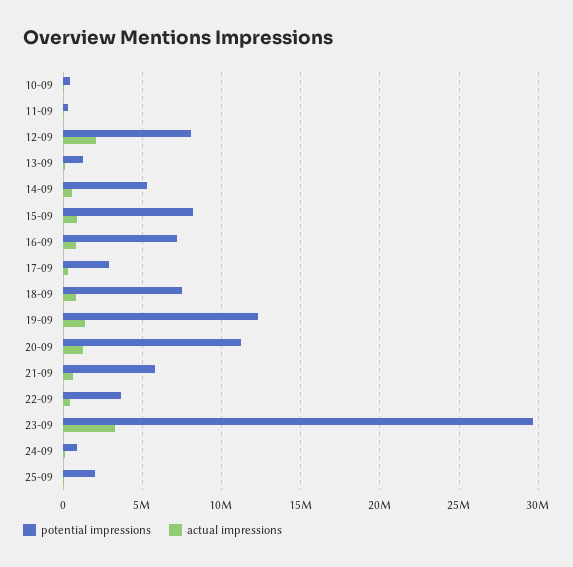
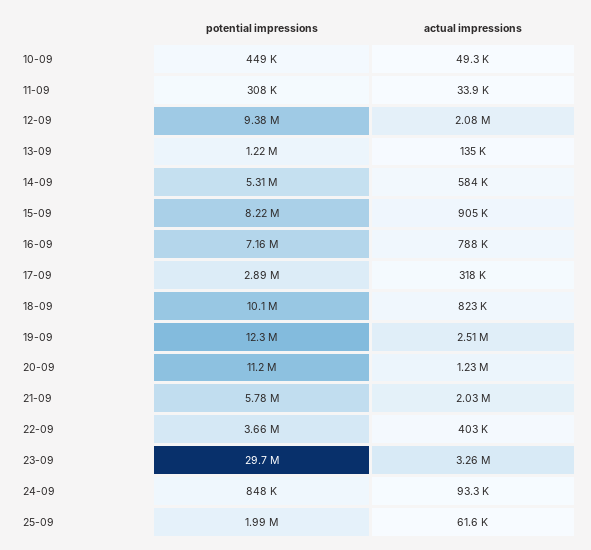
  {
    "potential impressions": {
      "10-09": 449000,
      "11-09": 308000,
-     "12-09": 8000000,
+     "12-09": 9380000,
      "13-09": 1220000,
      "14-09": 5310000,
      "15-09": 8220000,
      "16-09": 7160000,
      "17-09": 2890000,
-     "18-09": 7500000,
+     "18-09": 10100000,
      "19-09": 12300000,
      "20-09": 11200000,
      "21-09": 5780000,
      "22-09": 3660000,
      "23-09": 29700000,
      "24-09": 848000,
      "25-09": 1990000
    },
    "actual impressions": {
      "10-09": 49300,
      "11-09": 33900,
      "12-09": 2080000,
      "13-09": 135000,
      "14-09": 584000,
      "15-09": 905000,
      "16-09": 788000,
      "17-09": 318000,
      "18-09": 823000,
-     "19-09": 1500000,
+     "19-09": 2510000,
      "20-09": 1230000,
-     "21-09": 500000,
+     "21-09": 2030000,
      "22-09": 403000,
      "23-09": 3260000,
      "24-09": 93300,
      "25-09": 61600
    }
  }

